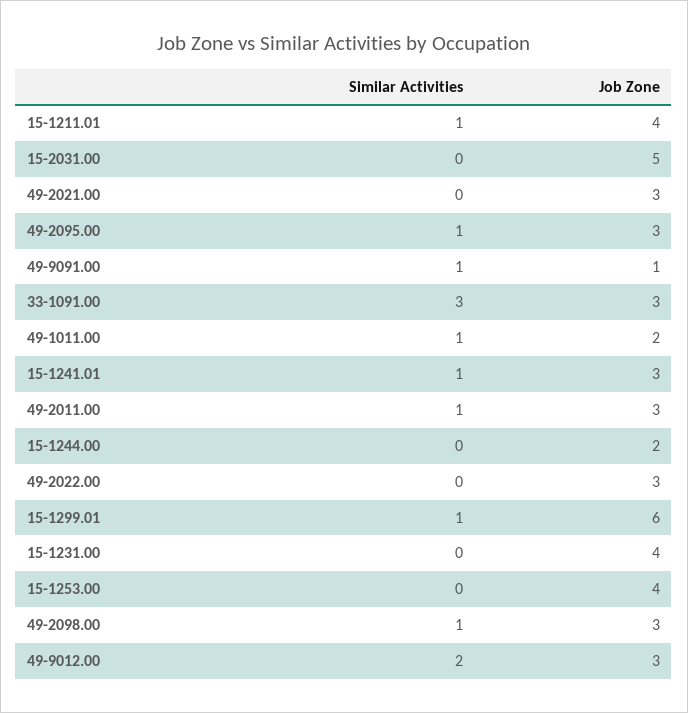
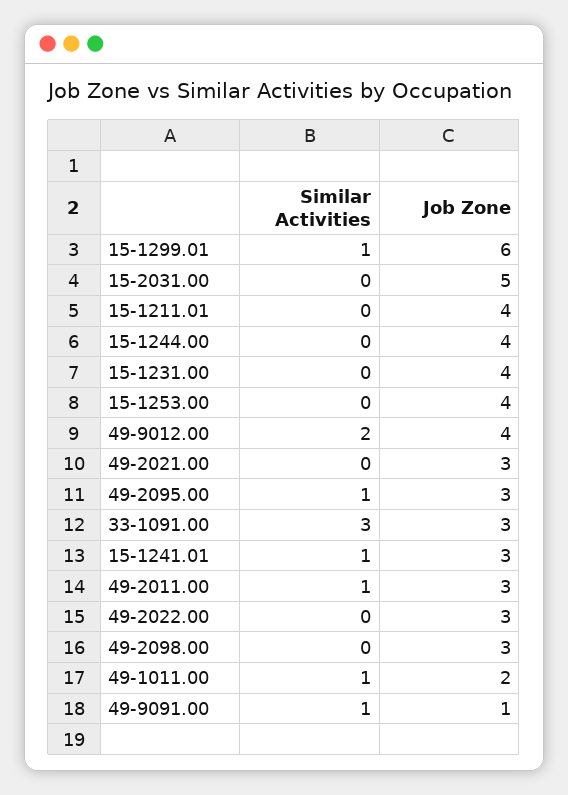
  {
    "Similar Activities": {
-     "15-1211.01": 1,
+     "15-1211.01": 0,
      "15-2031.00": 0,
      "49-2021.00": 0,
      "49-2095.00": 1,
      "49-9091.00": 1,
      "33-1091.00": 3,
      "49-1011.00": 1,
      "15-1241.01": 1,
      "49-2011.00": 1,
      "15-1244.00": 0,
      "49-2022.00": 0,
      "15-1299.01": 1,
      "15-1231.00": 0,
      "15-1253.00": 0,
-     "49-2098.00": 1,
+     "49-2098.00": 0,
      "49-9012.00": 2
    },
    "Job Zone": {
      "15-1211.01": 4,
      "15-2031.00": 5,
      "49-2021.00": 3,
      "49-2095.00": 3,
      "49-9091.00": 1,
      "33-1091.00": 3,
      "49-1011.00": 2,
      "15-1241.01": 3,
      "49-2011.00": 3,
-     "15-1244.00": 2,
+     "15-1244.00": 4,
      "49-2022.00": 3,
      "15-1299.01": 6,
      "15-1231.00": 4,
      "15-1253.00": 4,
      "49-2098.00": 3,
-     "49-9012.00": 3
+     "49-9012.00": 4
    }
  }

